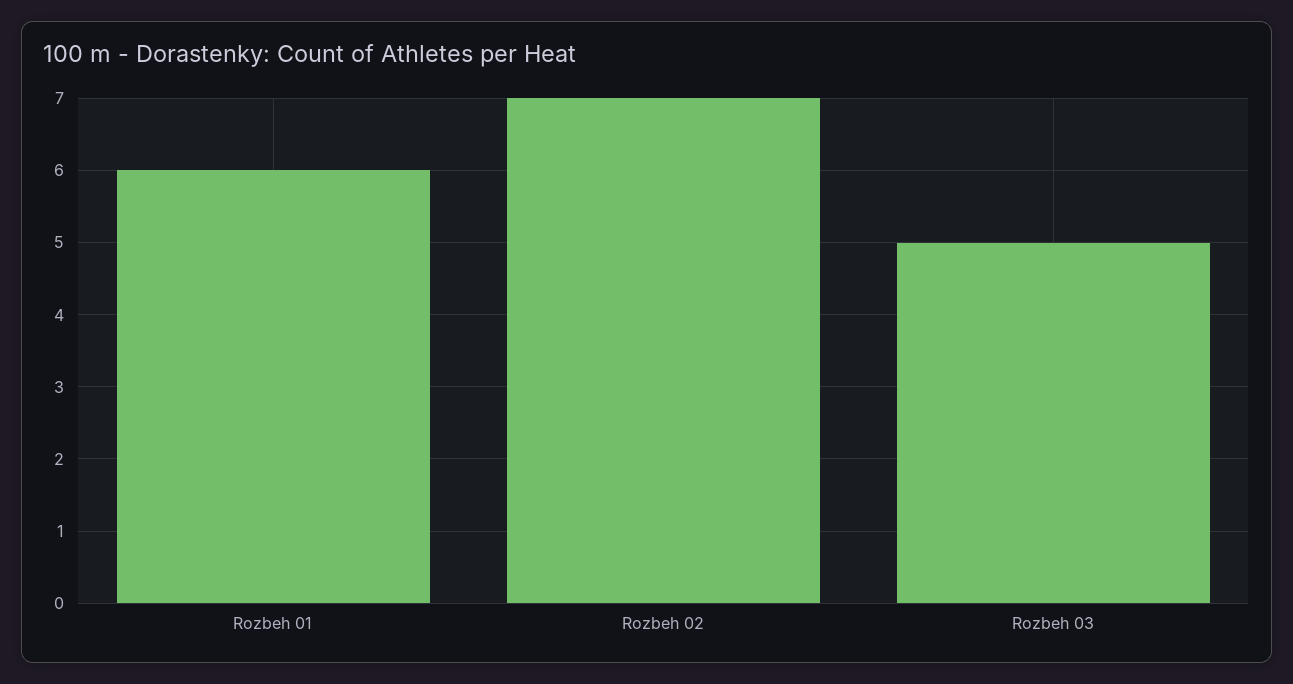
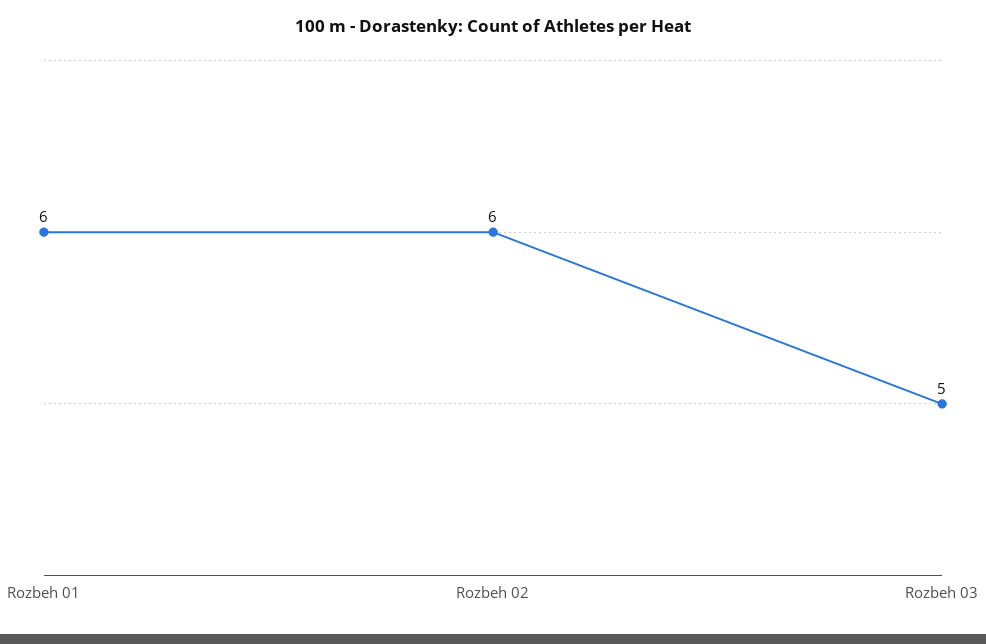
  {
    "Rozbeh 01": 6,
-   "Rozbeh 02": 7,
+   "Rozbeh 02": 6,
    "Rozbeh 03": 5
  }

